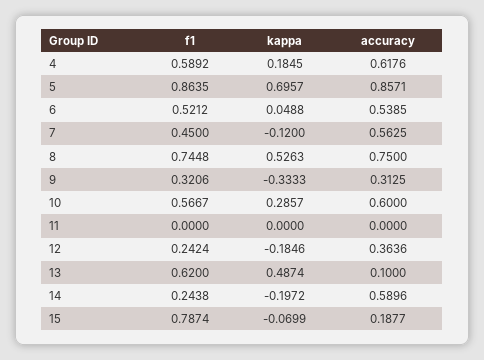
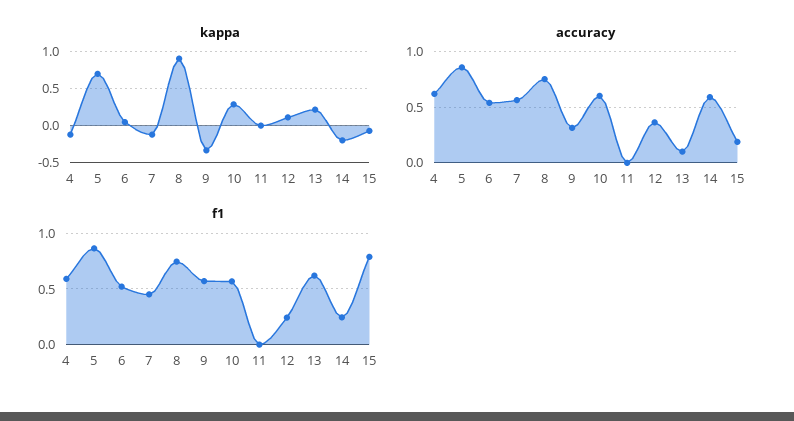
  {
    "f1": {
      "4": 0.5892,
      "5": 0.8635,
      "6": 0.5212,
      "7": 0.45,
      "8": 0.7448,
-     "9": 0.3206,
+     "9": 0.6,
      "10": 0.5667,
      "11": 0,
      "12": 0.2424,
      "13": 0.62,
      "14": 0.2438,
      "15": 0.7874
    },
    "kappa": {
-     "4": 0.1845,
+     "4": -0.1,
      "5": 0.6957,
      "6": 0.0488,
      "7": -0.12,
-     "8": 0.5263,
+     "8": 0.9,
      "9": -0.3333,
      "10": 0.2857,
      "11": 0,
-     "12": -0.1846,
+     "12": 0.1,
-     "13": 0.4874,
+     "13": 0.2,
      "14": -0.1972,
      "15": -0.0699
    },
    "accuracy": {
      "4": 0.6176,
      "5": 0.8571,
      "6": 0.5385,
      "7": 0.5625,
      "8": 0.75,
      "9": 0.3125,
      "10": 0.6,
      "11": 0,
      "12": 0.3636,
      "13": 0.1,
      "14": 0.5896,
      "15": 0.1877
    }
  }

